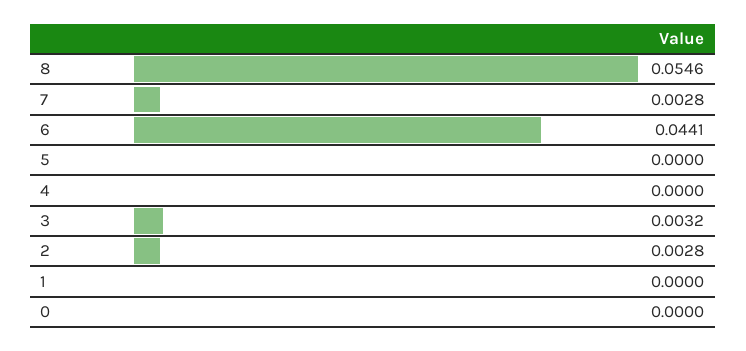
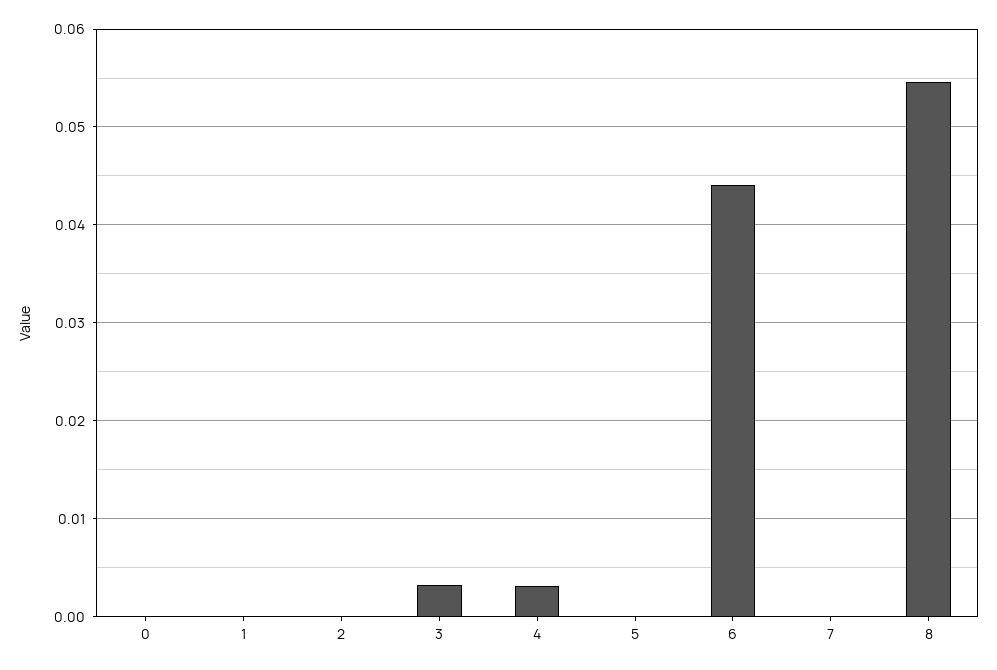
  {
    "8": 0.0546,
-   "7": 0.0028,
+   "7": 0,
    "6": 0.0441,
    "5": 0,
-   "4": 0,
+   "4": 0.003,
    "3": 0.0032,
-   "2": 0.0028,
+   "2": 0,
    "1": 0,
    "0": 0
  }

